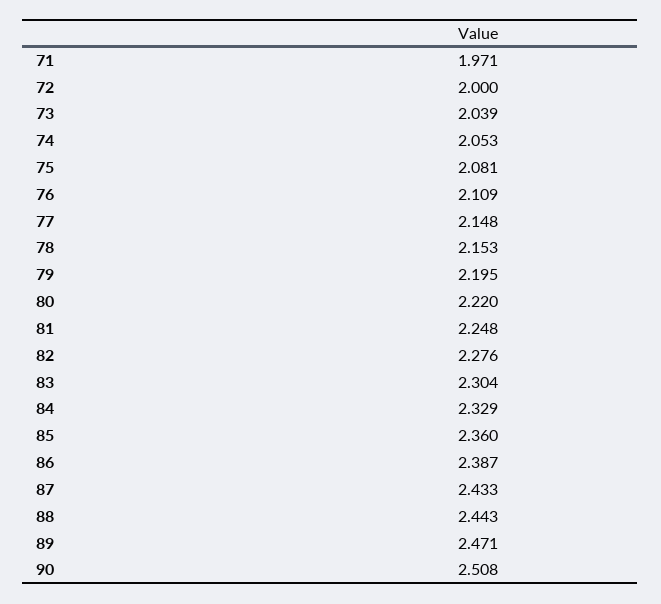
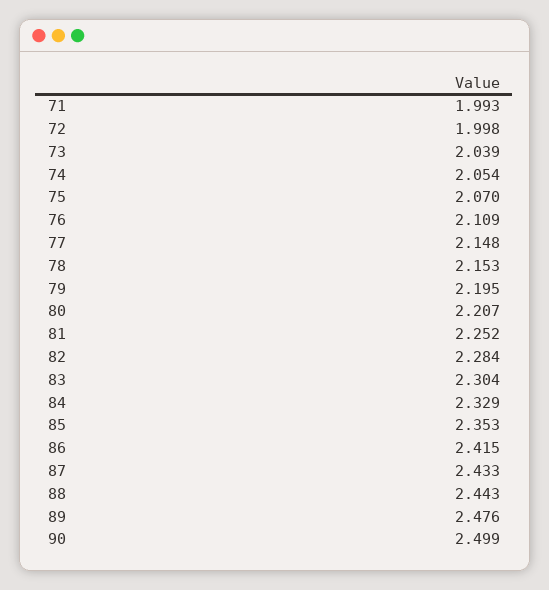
  {
-   "71": 1.971,
+   "71": 1.993,
-   "72": 2,
+   "72": 1.998,
    "73": 2.039,
-   "74": 2.053,
+   "74": 2.054,
-   "75": 2.081,
+   "75": 2.07,
    "76": 2.109,
    "77": 2.148,
    "78": 2.153,
    "79": 2.195,
-   "80": 2.22,
+   "80": 2.207,
-   "81": 2.248,
+   "81": 2.252,
-   "82": 2.276,
+   "82": 2.284,
    "83": 2.304,
    "84": 2.329,
-   "85": 2.36,
+   "85": 2.353,
-   "86": 2.387,
+   "86": 2.415,
    "87": 2.433,
    "88": 2.443,
-   "89": 2.471,
+   "89": 2.476,
-   "90": 2.508
+   "90": 2.499
  }

